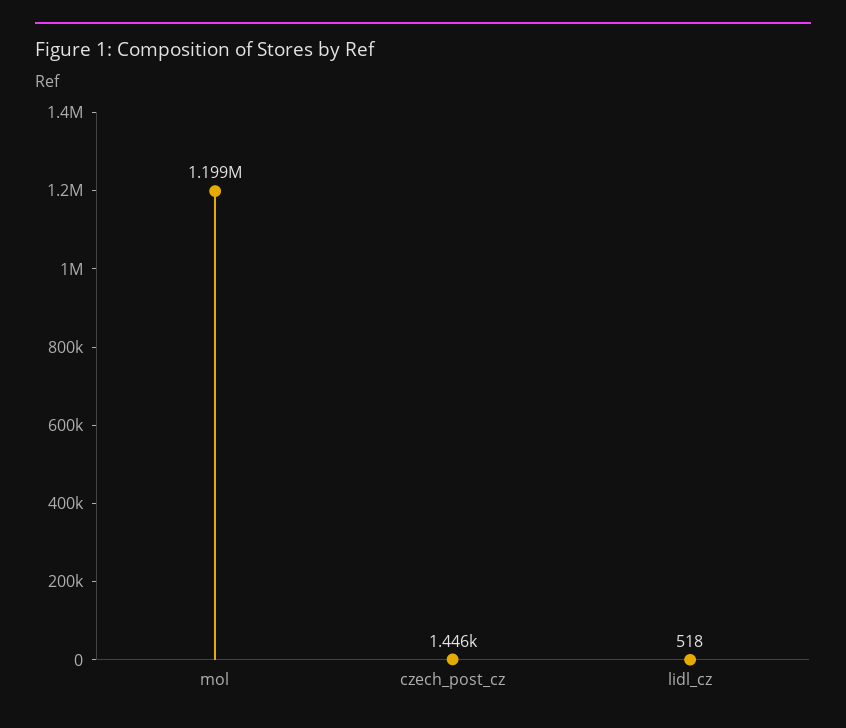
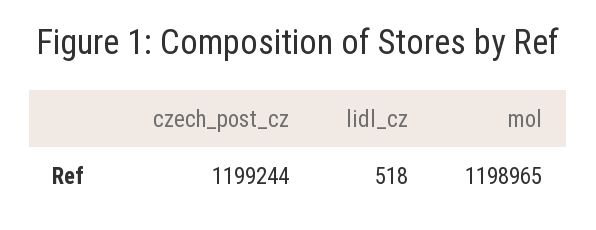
  {
    "mol": 1198965,
-   "czech_post_cz": 1446,
+   "czech_post_cz": 1199244,
    "lidl_cz": 518
  }

